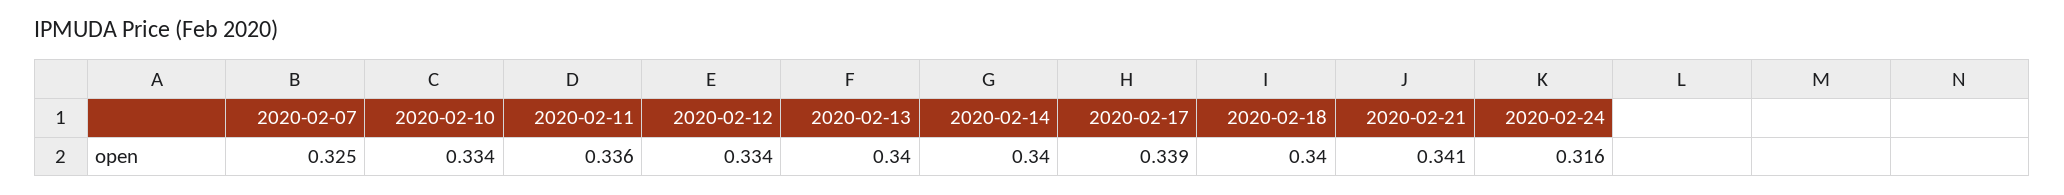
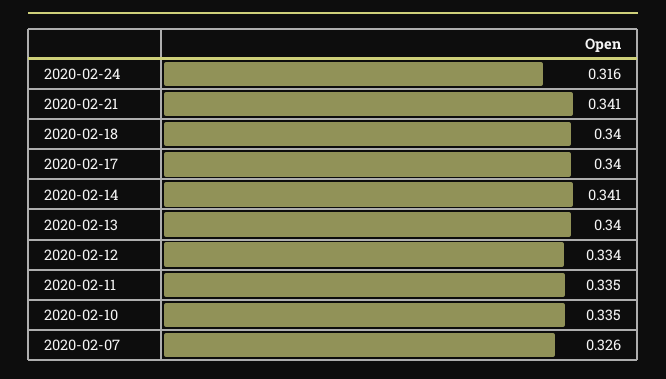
  {
-   "2020-02-07": 0.325,
+   "2020-02-07": 0.326,
-   "2020-02-10": 0.334,
+   "2020-02-10": 0.335,
-   "2020-02-11": 0.336,
+   "2020-02-11": 0.335,
    "2020-02-12": 0.334,
    "2020-02-13": 0.34,
-   "2020-02-14": 0.34,
+   "2020-02-14": 0.341,
-   "2020-02-17": 0.339,
+   "2020-02-17": 0.34,
    "2020-02-18": 0.34,
    "2020-02-21": 0.341,
    "2020-02-24": 0.316
  }

